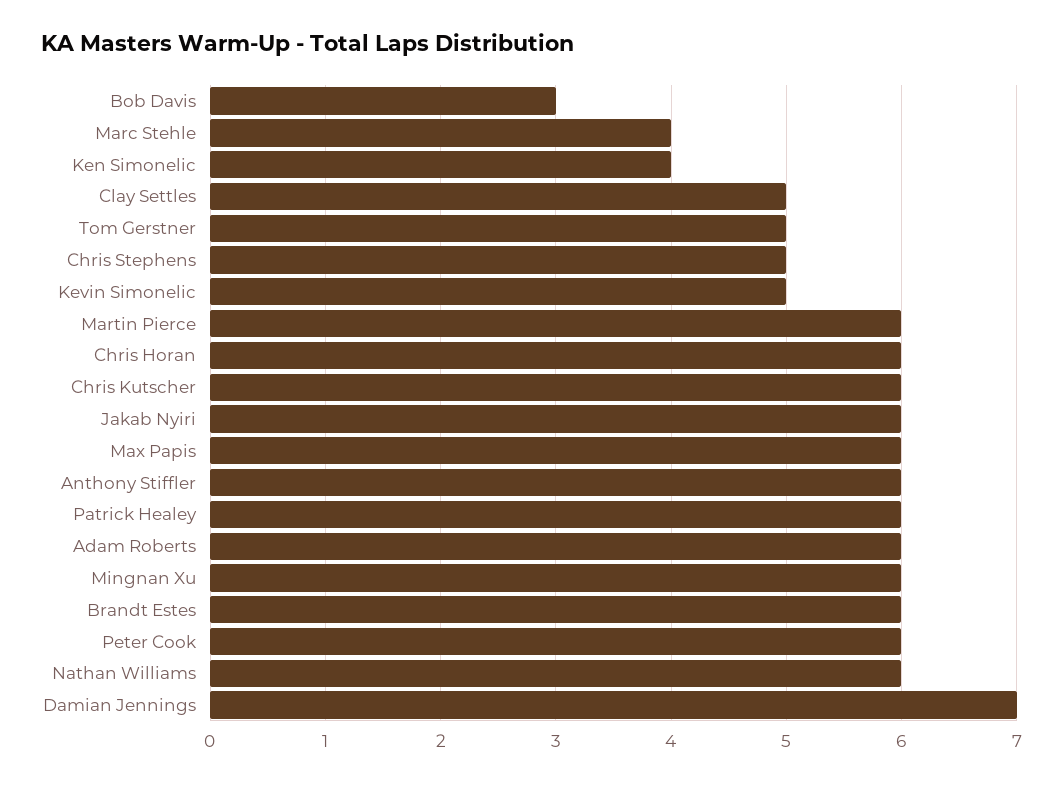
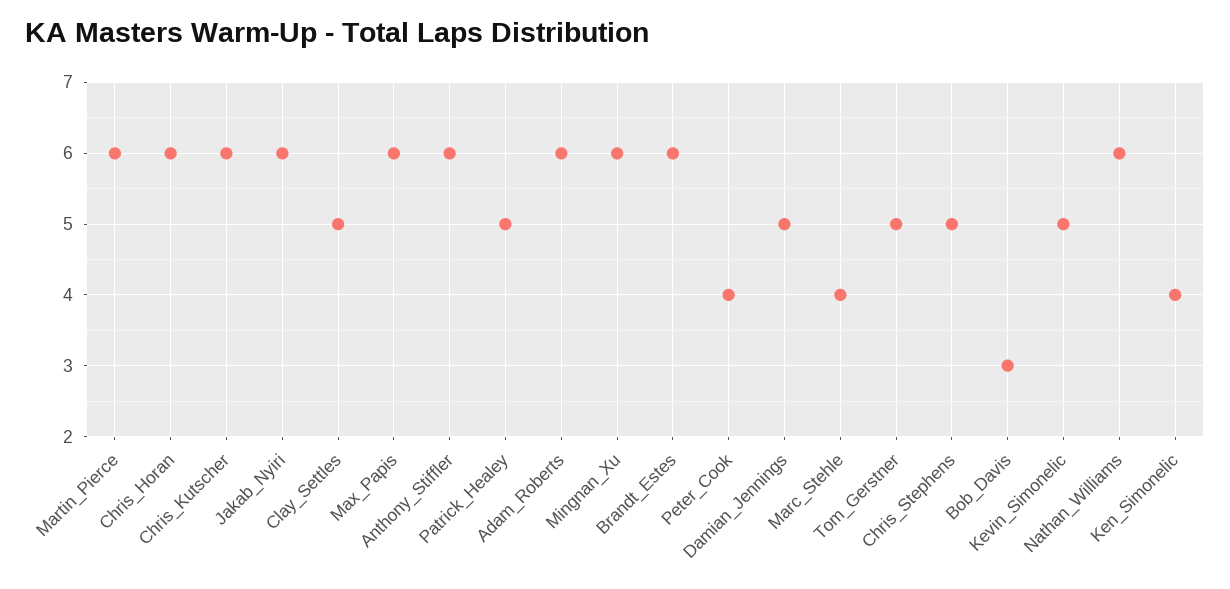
  {
    "Bob Davis": 3,
    "Marc Stehle": 4,
    "Ken Simonelic": 4,
    "Clay Settles": 5,
    "Tom Gerstner": 5,
    "Chris Stephens": 5,
    "Kevin Simonelic": 5,
    "Martin Pierce": 6,
    "Chris Horan": 6,
    "Chris Kutscher": 6,
    "Jakab Nyiri": 6,
    "Max Papis": 6,
    "Anthony Stiffler": 6,
-   "Patrick Healey": 6,
+   "Patrick Healey": 5,
    "Adam Roberts": 6,
    "Mingnan Xu": 6,
    "Brandt Estes": 6,
-   "Peter Cook": 6,
+   "Peter Cook": 4,
    "Nathan Williams": 6,
-   "Damian Jennings": 7
+   "Damian Jennings": 5
  }

